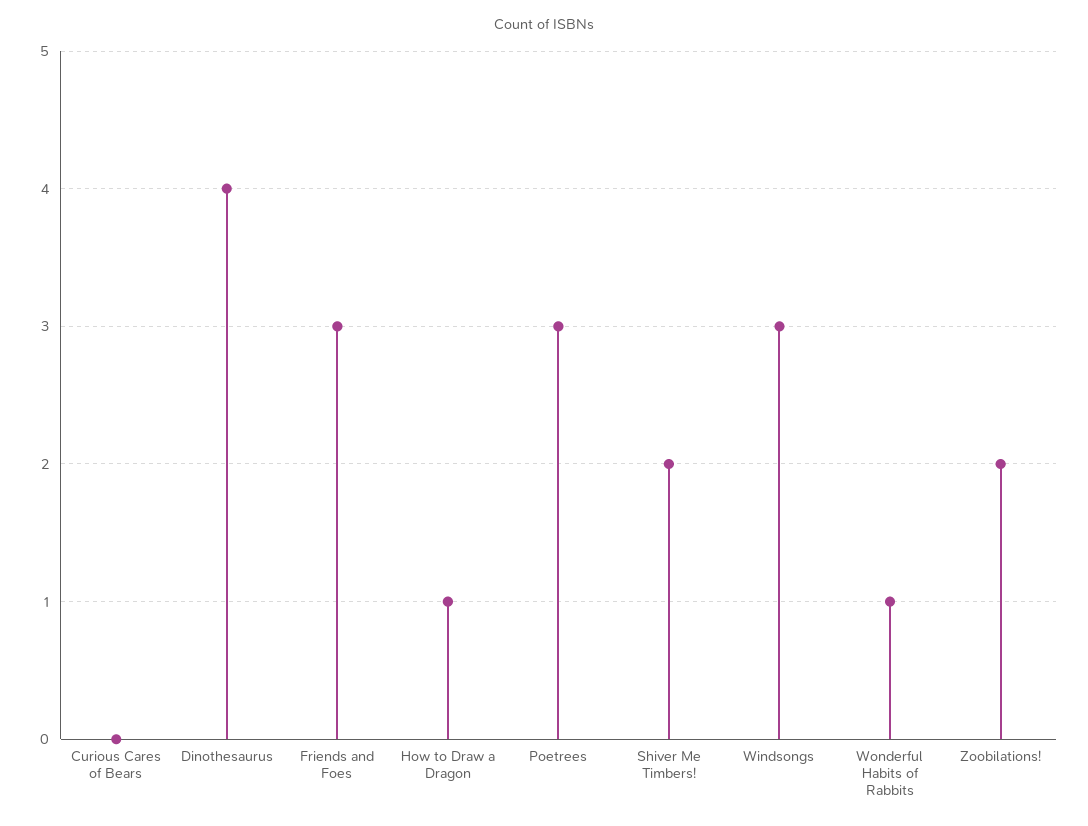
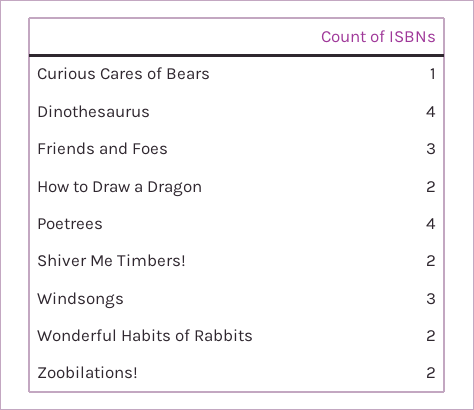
  {
-   "Curious Cares of Bears": 0,
+   "Curious Cares of Bears": 1,
    "Dinothesaurus": 4,
    "Friends and Foes": 3,
-   "How to Draw a Dragon": 1,
+   "How to Draw a Dragon": 2,
-   "Poetrees": 3,
+   "Poetrees": 4,
    "Shiver Me Timbers!": 2,
    "Windsongs": 3,
-   "Wonderful Habits of Rabbits": 1,
+   "Wonderful Habits of Rabbits": 2,
    "Zoobilations!": 2
  }

